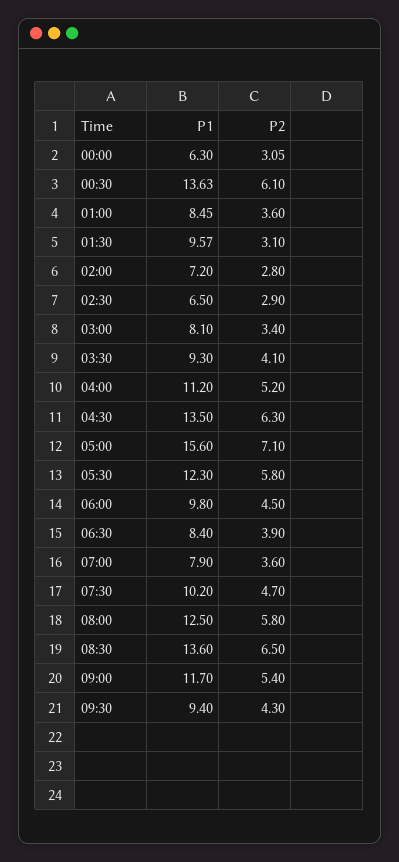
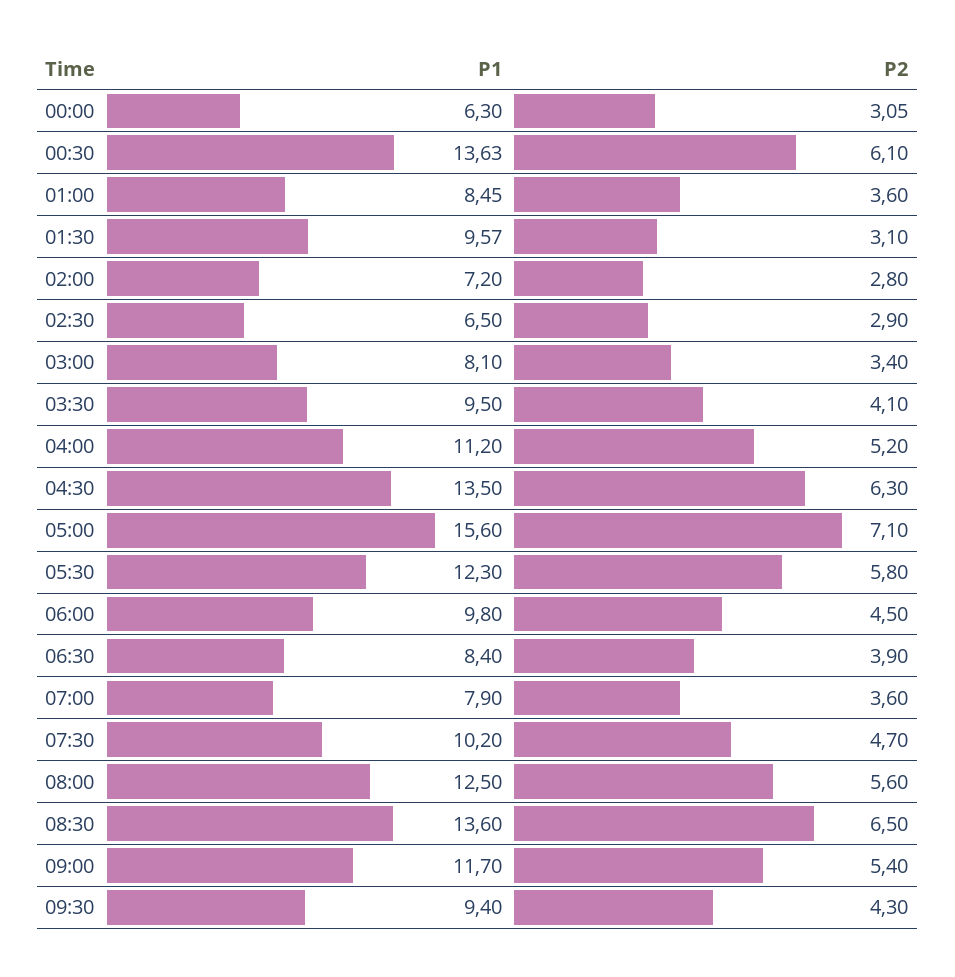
  {
    "P1": {
      "00:00": 6.3,
      "00:30": 13.63,
      "01:00": 8.45,
      "01:30": 9.57,
      "02:00": 7.2,
      "02:30": 6.5,
      "03:00": 8.1,
-     "03:30": 9.3,
+     "03:30": 9.5,
      "04:00": 11.2,
      "04:30": 13.5,
      "05:00": 15.6,
      "05:30": 12.3,
      "06:00": 9.8,
      "06:30": 8.4,
      "07:00": 7.9,
      "07:30": 10.2,
      "08:00": 12.5,
      "08:30": 13.6,
      "09:00": 11.7,
      "09:30": 9.4
    },
    "P2": {
      "00:00": 3.05,
      "00:30": 6.1,
      "01:00": 3.6,
      "01:30": 3.1,
      "02:00": 2.8,
      "02:30": 2.9,
      "03:00": 3.4,
      "03:30": 4.1,
      "04:00": 5.2,
      "04:30": 6.3,
      "05:00": 7.1,
      "05:30": 5.8,
      "06:00": 4.5,
      "06:30": 3.9,
      "07:00": 3.6,
      "07:30": 4.7,
-     "08:00": 5.8,
+     "08:00": 5.6,
      "08:30": 6.5,
      "09:00": 5.4,
      "09:30": 4.3
    }
  }

